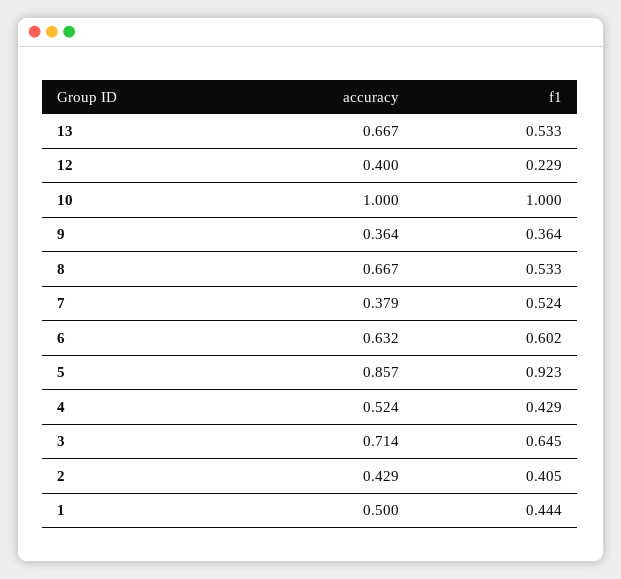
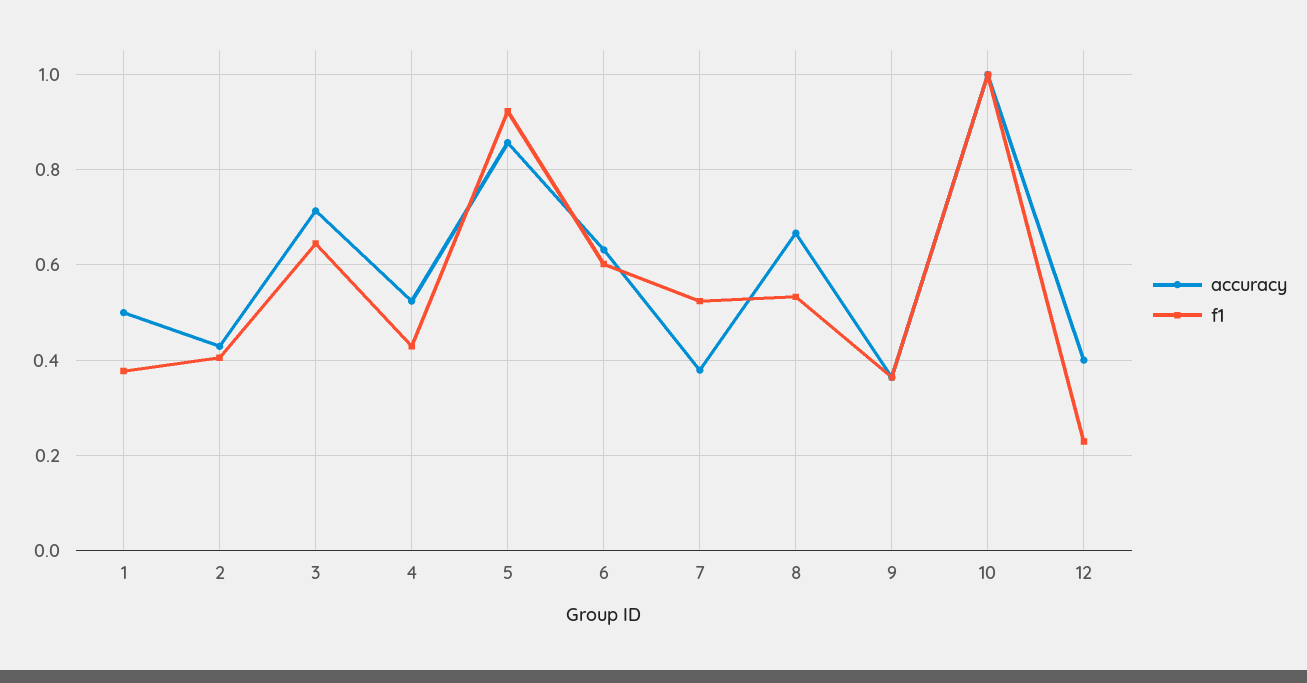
  {
    "accuracy": {
-     "13": 0.667,
      "12": 0.4,
      "10": 1,
      "9": 0.364,
      "8": 0.667,
      "7": 0.379,
      "6": 0.632,
      "5": 0.857,
      "4": 0.524,
      "3": 0.714,
      "2": 0.429,
      "1": 0.5
    },
    "f1": {
-     "13": 0.533,
      "12": 0.229,
      "10": 1,
      "9": 0.364,
      "8": 0.533,
      "7": 0.524,
      "6": 0.602,
      "5": 0.923,
      "4": 0.429,
      "3": 0.645,
      "2": 0.405,
-     "1": 0.444
+     "1": 0.38
    }
  }

